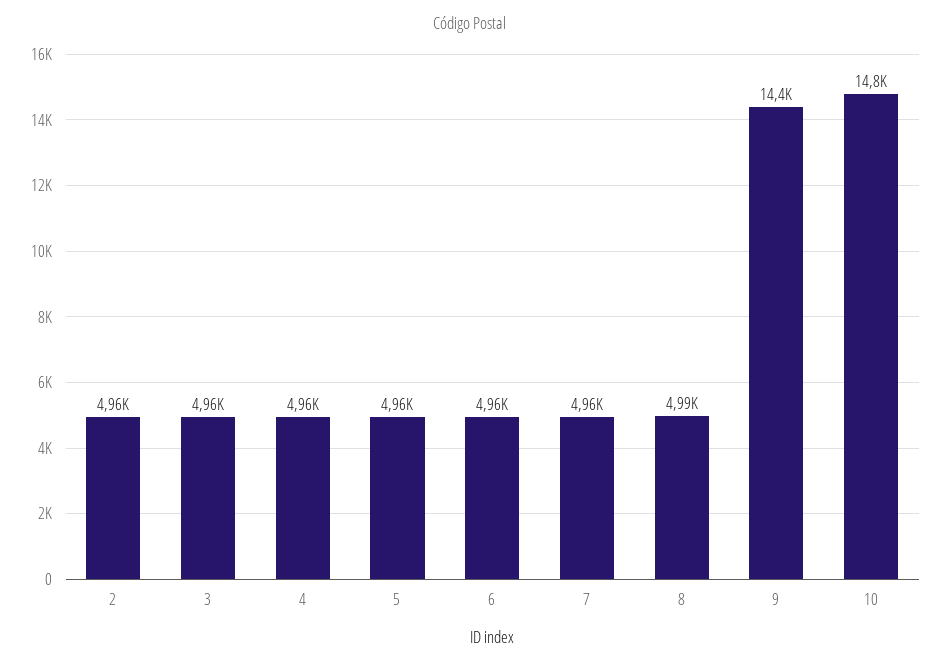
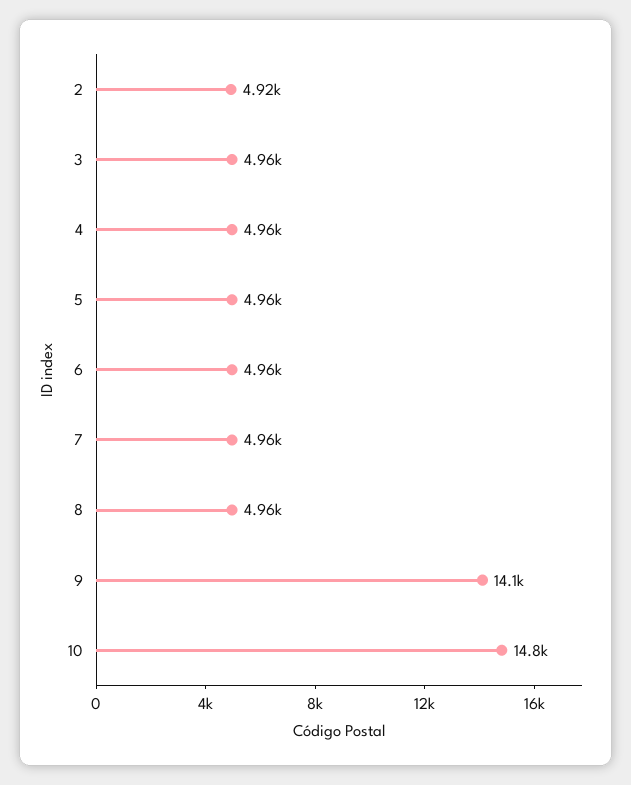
  {
-   "2": 4960,
+   "2": 4920,
    "3": 4960,
    "4": 4960,
    "5": 4960,
    "6": 4960,
    "7": 4960,
-   "8": 4990,
+   "8": 4960,
-   "9": 14400,
+   "9": 14100,
    "10": 14800
  }

